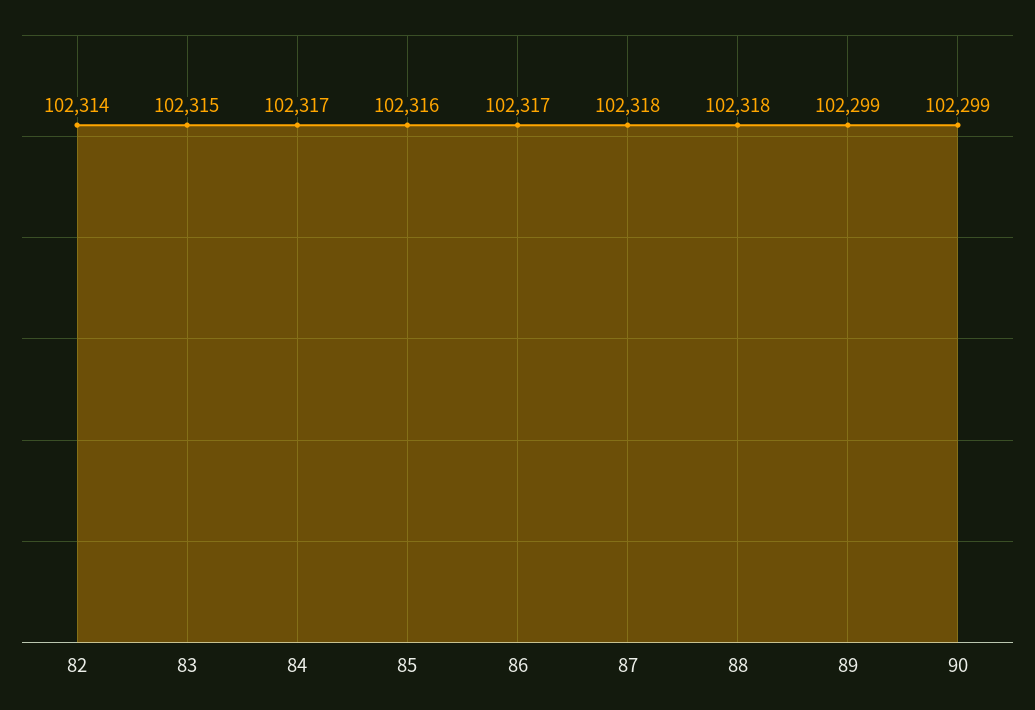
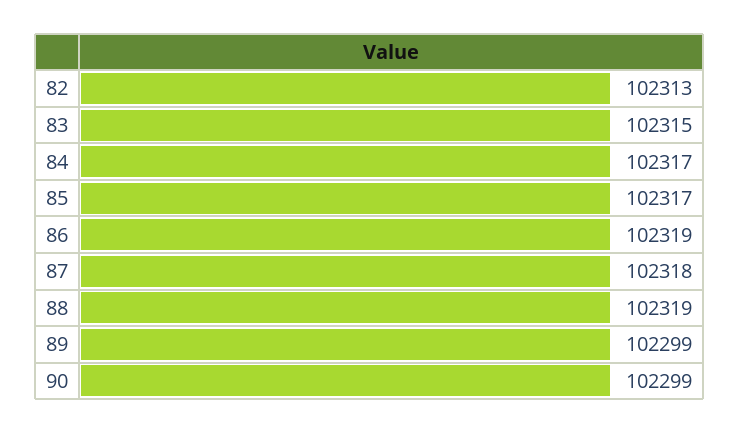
  {
-   "82": 102314,
+   "82": 102313,
    "83": 102315,
    "84": 102317,
-   "85": 102316,
+   "85": 102317,
-   "86": 102317,
+   "86": 102319,
    "87": 102318,
-   "88": 102318,
+   "88": 102319,
    "89": 102299,
    "90": 102299
  }

